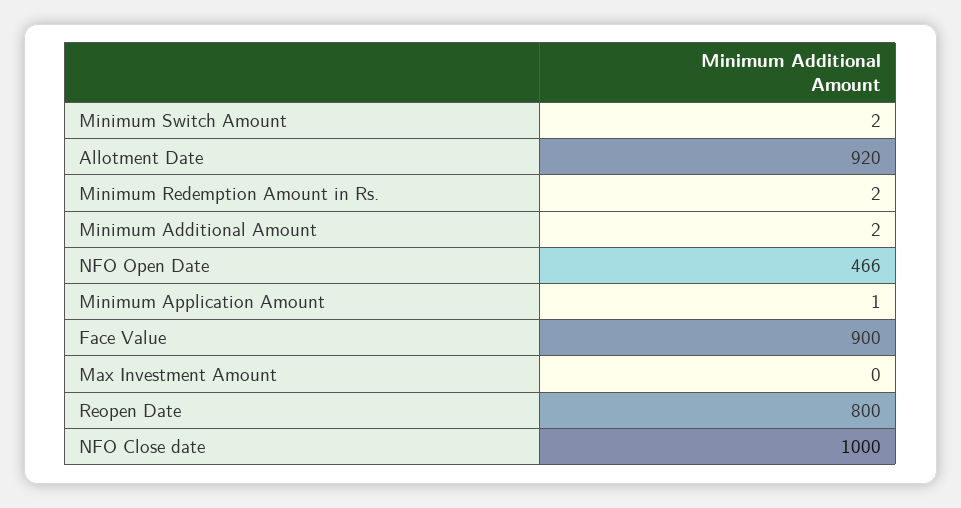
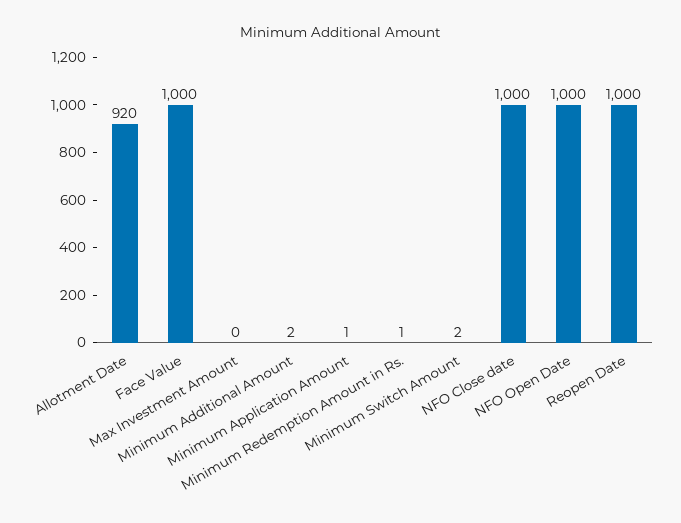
  {
    "Minimum Switch Amount": 2,
    "Allotment Date": 920,
-   "Minimum Redemption Amount in Rs.": 2,
+   "Minimum Redemption Amount in Rs.": 1,
    "Minimum Additional Amount": 2,
-   "NFO Open Date": 466,
+   "NFO Open Date": 1000,
    "Minimum Application Amount": 1,
-   "Face Value": 900,
+   "Face Value": 1000,
    "Max Investment Amount": 0,
-   "Reopen Date": 800,
+   "Reopen Date": 1000,
    "NFO Close date": 1000
  }

